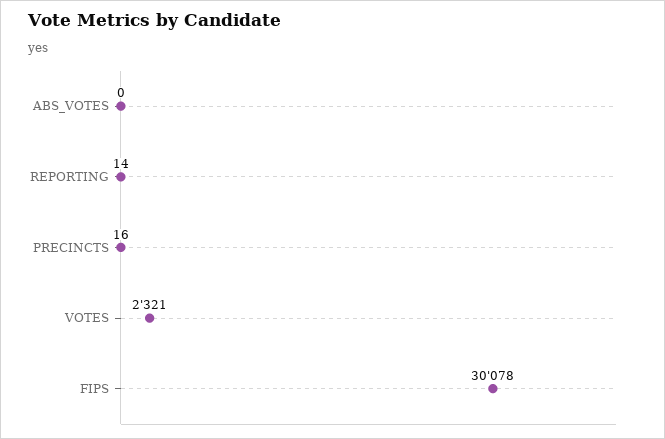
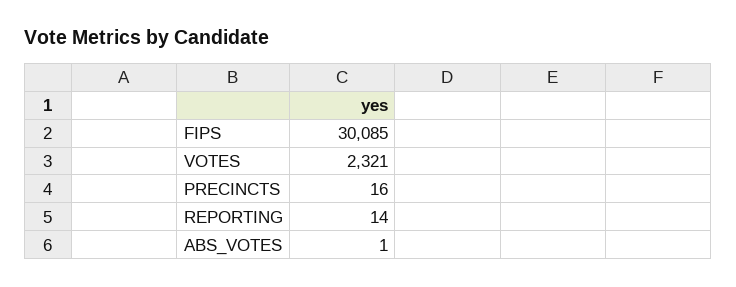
  {
-   "ABS_VOTES": 0,
+   "ABS_VOTES": 1,
    "REPORTING": 14,
    "PRECINCTS": 16,
    "VOTES": 2321,
-   "FIPS": 30078
+   "FIPS": 30085
  }

